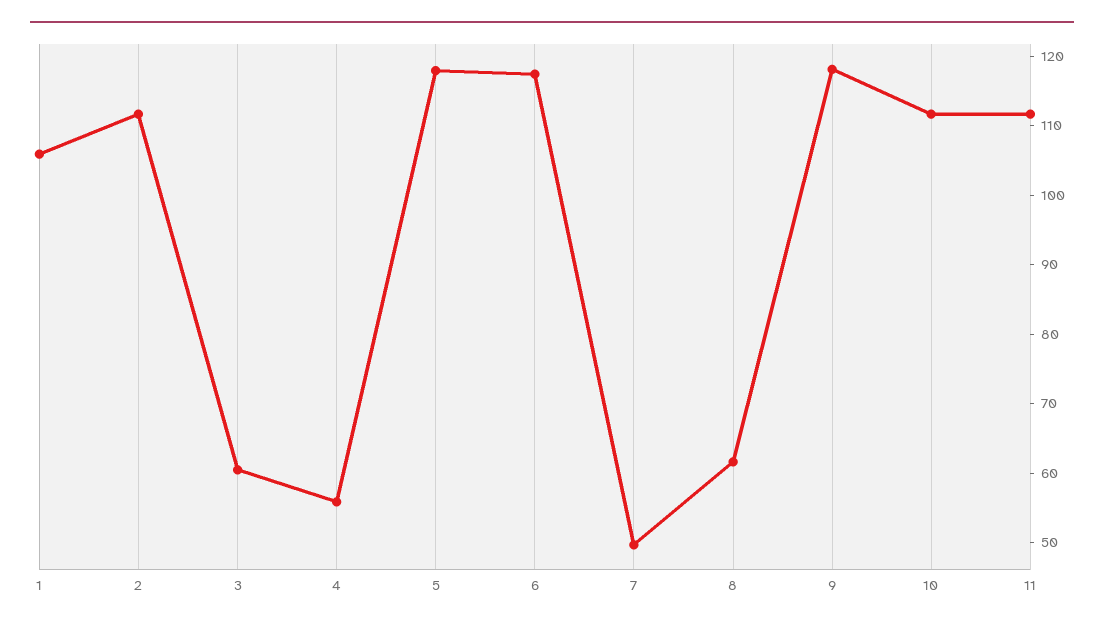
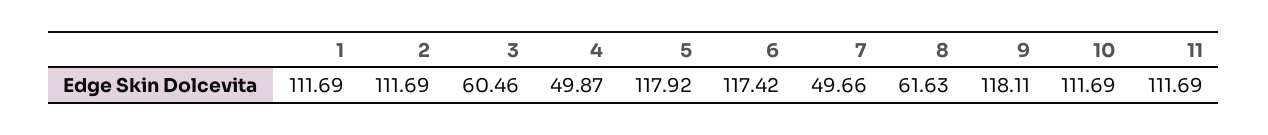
  {
-   "1": 106,
+   "1": 111.69,
    "2": 111.69,
    "3": 60.46,
-   "4": 56,
+   "4": 49.87,
    "5": 117.92,
    "6": 117.42,
    "7": 49.66,
    "8": 61.63,
    "9": 118.11,
    "10": 111.69,
    "11": 111.69
  }

